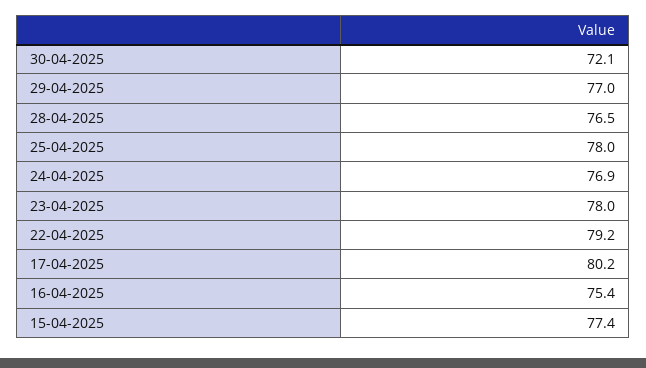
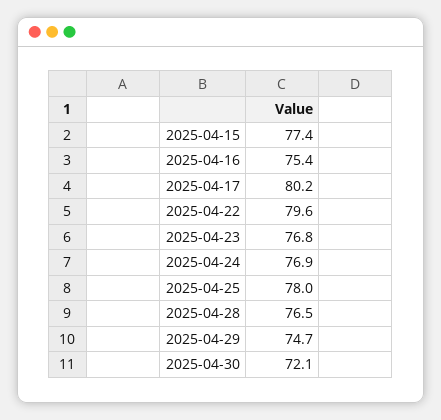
  {
    "30-04-2025": 72.1,
-   "29-04-2025": 77,
+   "29-04-2025": 74.7,
    "28-04-2025": 76.5,
    "25-04-2025": 78,
    "24-04-2025": 76.9,
-   "23-04-2025": 78,
+   "23-04-2025": 76.8,
-   "22-04-2025": 79.2,
+   "22-04-2025": 79.6,
    "17-04-2025": 80.2,
    "16-04-2025": 75.4,
    "15-04-2025": 77.4
  }

